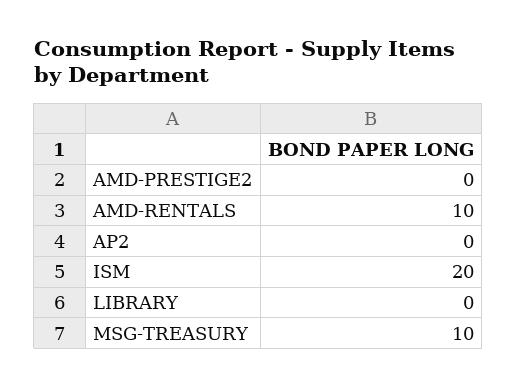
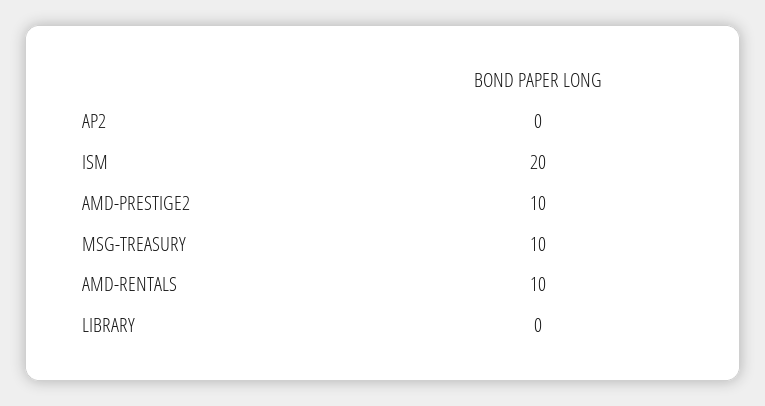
  {
-   "AMD-PRESTIGE2": 0,
+   "AMD-PRESTIGE2": 10,
    "AMD-RENTALS": 10,
    "AP2": 0,
    "ISM": 20,
    "LIBRARY": 0,
    "MSG-TREASURY": 10
  }

